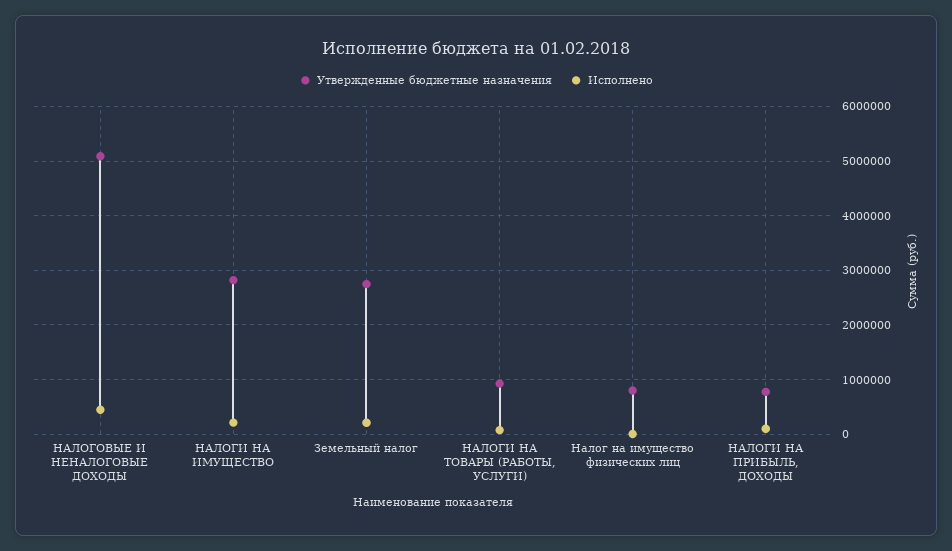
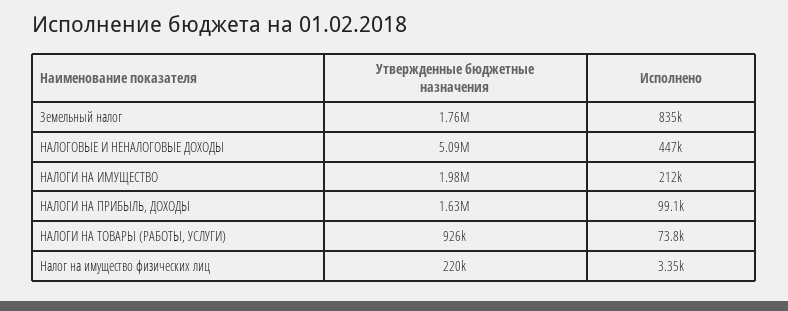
  {
    "Утвержденные бюджетные назначения": {
      "НАЛОГОВЫЕ И НЕНАЛОГОВЫЕ ДОХОДЫ": 5090000,
-     "НАЛОГИ НА ИМУЩЕСТВО": 2800000,
+     "НАЛОГИ НА ИМУЩЕСТВО": 1980000,
-     "Земельный налог": 2800000,
+     "Земельный налог": 1760000,
      "НАЛОГИ НА ТОВАРЫ (РАБОТЫ, УСЛУГИ)": 926000,
-     "Налог на имущество физических лиц": 800000,
+     "Налог на имущество физических лиц": 220000,
-     "НАЛОГИ НА ПРИБЫЛЬ, ДОХОДЫ": 800000
+     "НАЛОГИ НА ПРИБЫЛЬ, ДОХОДЫ": 1630000
    },
    "Исполнено": {
      "НАЛОГОВЫЕ И НЕНАЛОГОВЫЕ ДОХОДЫ": 447000,
      "НАЛОГИ НА ИМУЩЕСТВО": 212000,
-     "Земельный налог": 200000,
+     "Земельный налог": 835000,
      "НАЛОГИ НА ТОВАРЫ (РАБОТЫ, УСЛУГИ)": 73800,
      "Налог на имущество физических лиц": 3350,
      "НАЛОГИ НА ПРИБЫЛЬ, ДОХОДЫ": 99100
    }
  }

